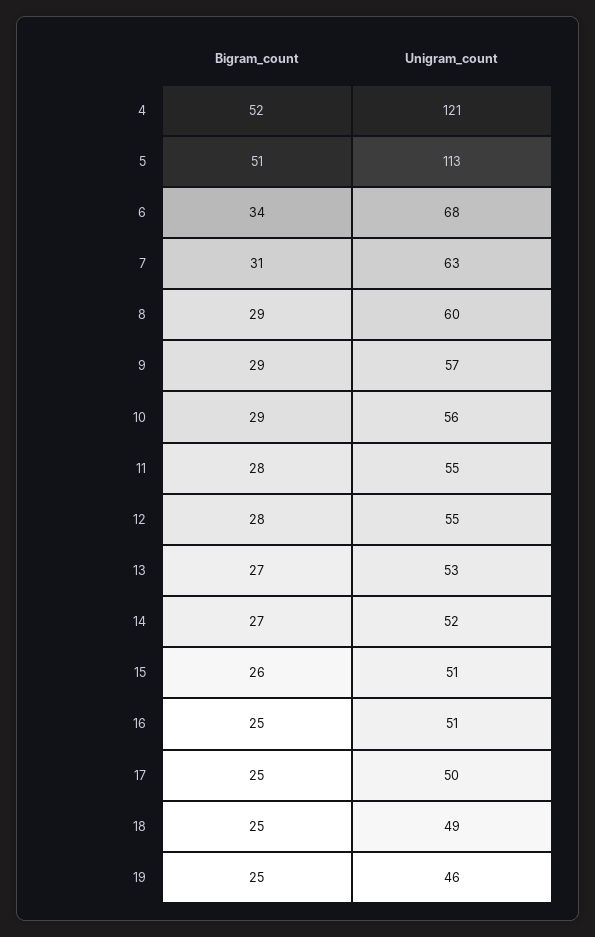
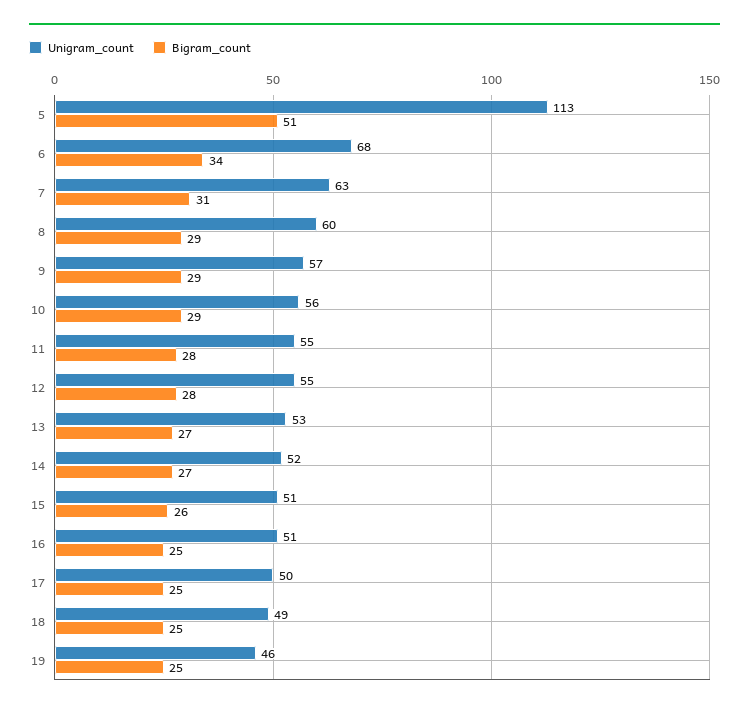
  {
    "Bigram_count": {
-     "4": 52,
      "5": 51,
      "6": 34,
      "7": 31,
      "8": 29,
      "9": 29,
      "10": 29,
      "11": 28,
      "12": 28,
      "13": 27,
      "14": 27,
      "15": 26,
      "16": 25,
      "17": 25,
      "18": 25,
      "19": 25
    },
    "Unigram_count": {
-     "4": 121,
      "5": 113,
      "6": 68,
      "7": 63,
      "8": 60,
      "9": 57,
      "10": 56,
      "11": 55,
      "12": 55,
      "13": 53,
      "14": 52,
      "15": 51,
      "16": 51,
      "17": 50,
      "18": 49,
      "19": 46
    }
  }

